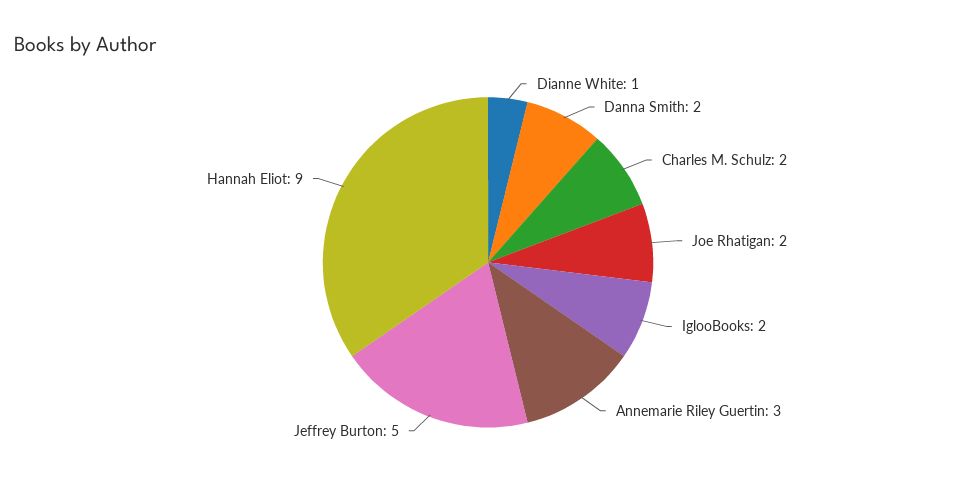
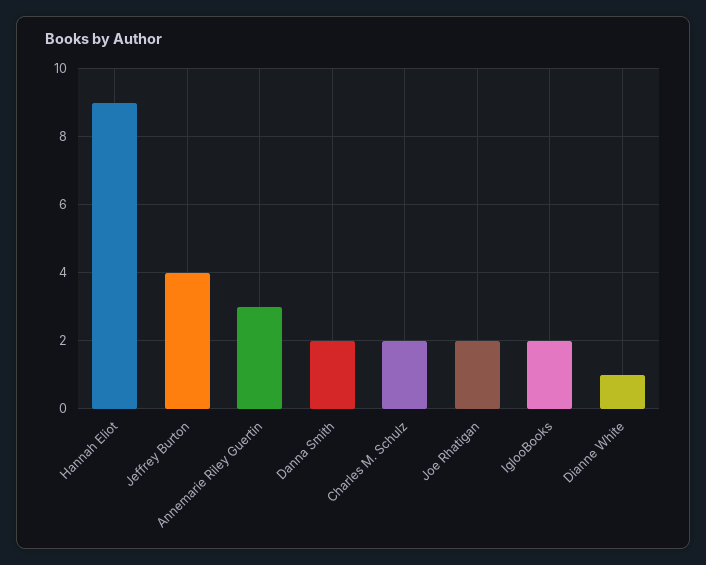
  {
    "Dianne White": 1,
    "Danna Smith": 2,
    "Charles M. Schulz": 2,
    "Joe Rhatigan": 2,
    "IglooBooks": 2,
    "Annemarie Riley Guertin": 3,
-   "Jeffrey Burton": 5,
+   "Jeffrey Burton": 4,
    "Hannah Eliot": 9
  }

